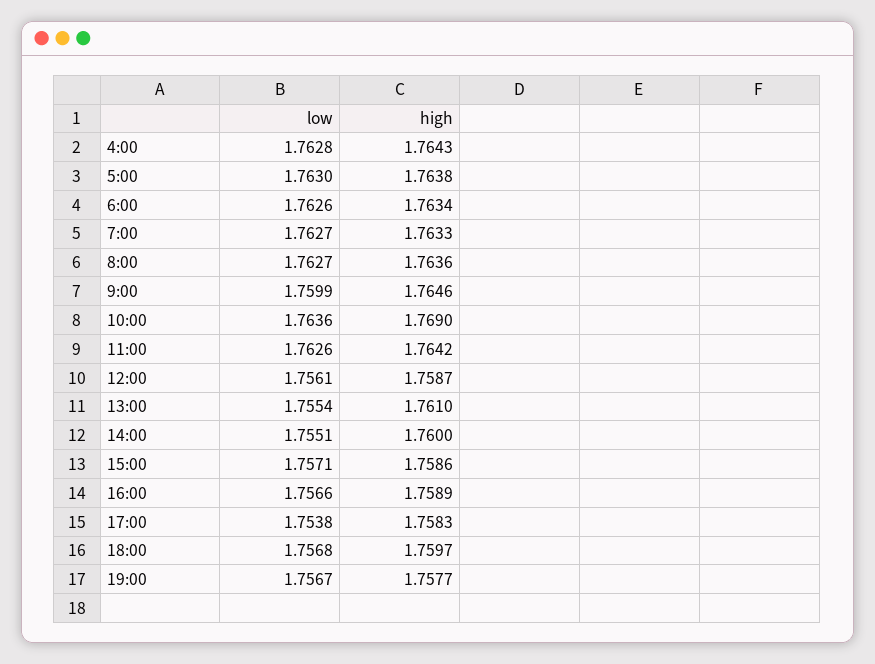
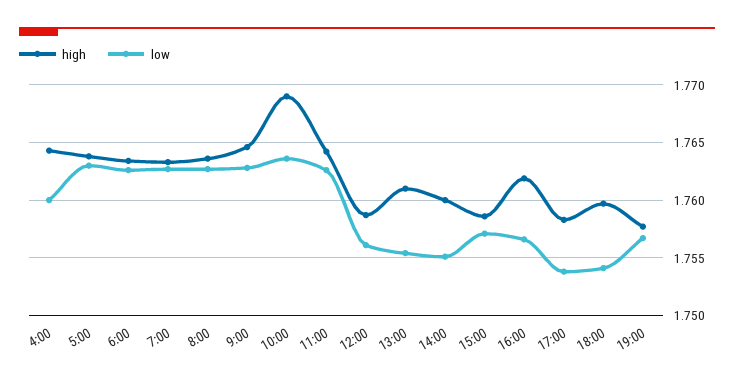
  {
    "low": {
-     "4:00": 1.7628,
+     "4:00": 1.76,
      "5:00": 1.763,
      "6:00": 1.7626,
      "7:00": 1.7627,
      "8:00": 1.7627,
-     "9:00": 1.7599,
+     "9:00": 1.763,
      "10:00": 1.7636,
      "11:00": 1.7626,
      "12:00": 1.7561,
      "13:00": 1.7554,
      "14:00": 1.7551,
      "15:00": 1.7571,
      "16:00": 1.7566,
      "17:00": 1.7538,
-     "18:00": 1.7568,
+     "18:00": 1.754,
      "19:00": 1.7567
    },
    "high": {
      "4:00": 1.7643,
      "5:00": 1.7638,
      "6:00": 1.7634,
      "7:00": 1.7633,
      "8:00": 1.7636,
      "9:00": 1.7646,
      "10:00": 1.769,
      "11:00": 1.7642,
      "12:00": 1.7587,
      "13:00": 1.761,
      "14:00": 1.76,
      "15:00": 1.7586,
-     "16:00": 1.7589,
+     "16:00": 1.762,
      "17:00": 1.7583,
      "18:00": 1.7597,
      "19:00": 1.7577
    }
  }

